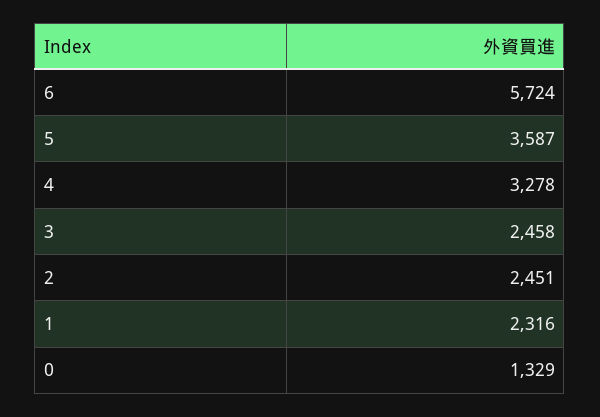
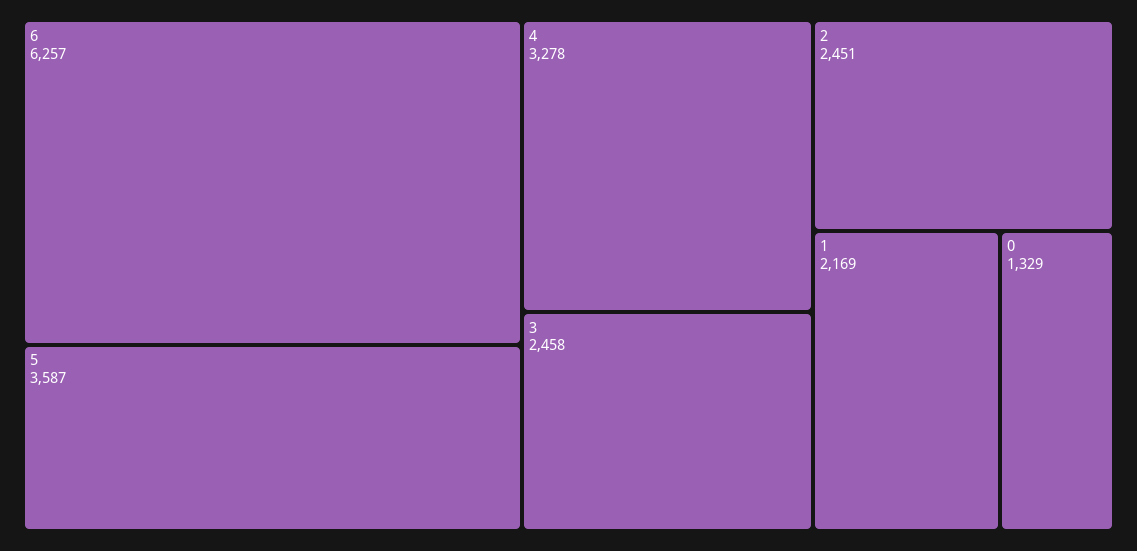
  {
-   "6": 5724,
+   "6": 6257,
    "5": 3587,
    "4": 3278,
    "3": 2458,
    "2": 2451,
-   "1": 2316,
+   "1": 2169,
    "0": 1329
  }

